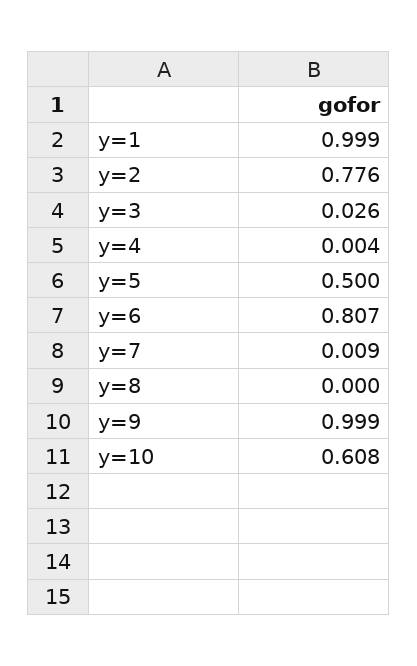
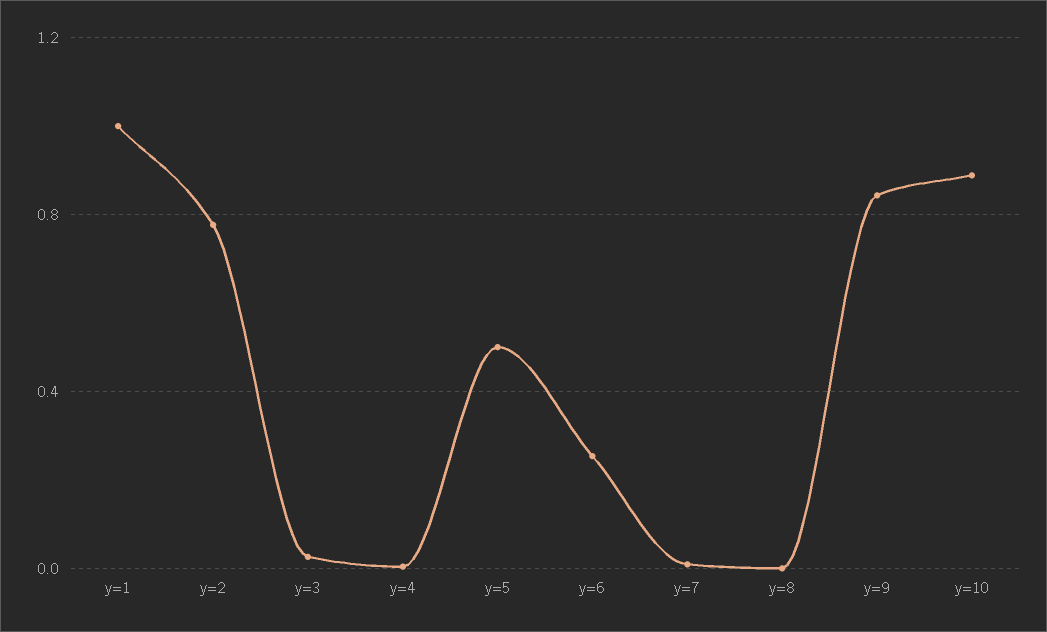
  {
    "y=1": 0.999,
    "y=2": 0.776,
    "y=3": 0.026,
    "y=4": 0.004,
    "y=5": 0.5,
-   "y=6": 0.807,
+   "y=6": 0.25,
    "y=7": 0.009,
    "y=8": 0,
-   "y=9": 0.999,
+   "y=9": 0.85,
-   "y=10": 0.608
+   "y=10": 0.9
  }

